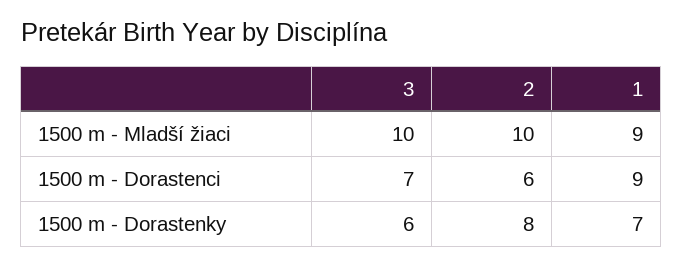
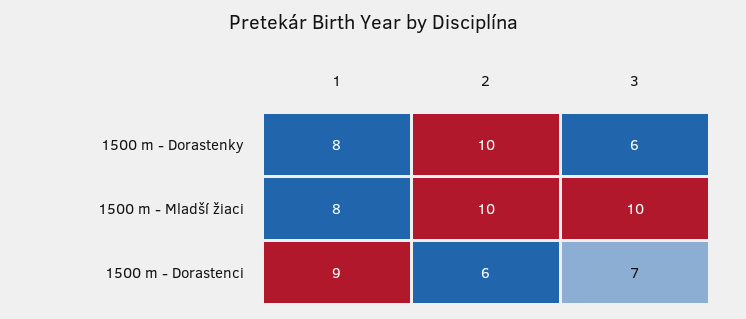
  {
    "3": {
      "1500 m - Mladší žiaci": 10,
      "1500 m - Dorastenci": 7,
      "1500 m - Dorastenky": 6
    },
    "2": {
      "1500 m - Mladší žiaci": 10,
      "1500 m - Dorastenci": 6,
-     "1500 m - Dorastenky": 8
+     "1500 m - Dorastenky": 10
    },
    "1": {
-     "1500 m - Mladší žiaci": 9,
+     "1500 m - Mladší žiaci": 8,
      "1500 m - Dorastenci": 9,
-     "1500 m - Dorastenky": 7
+     "1500 m - Dorastenky": 8
    }
  }

